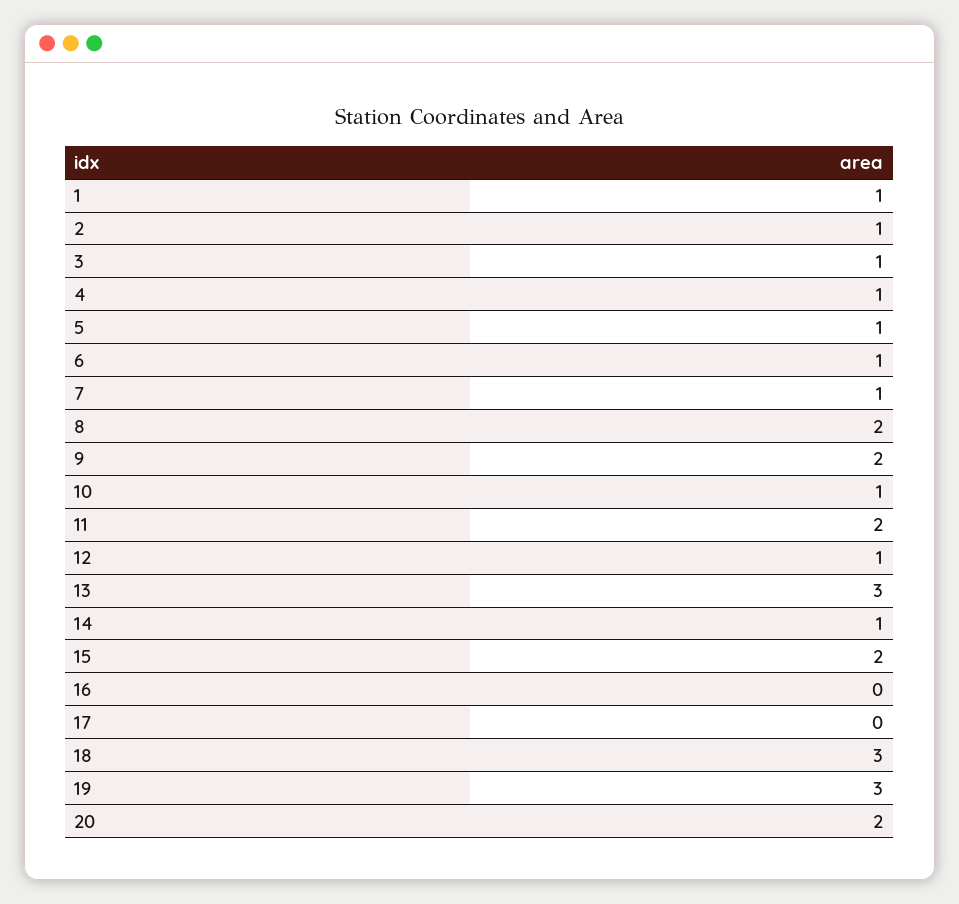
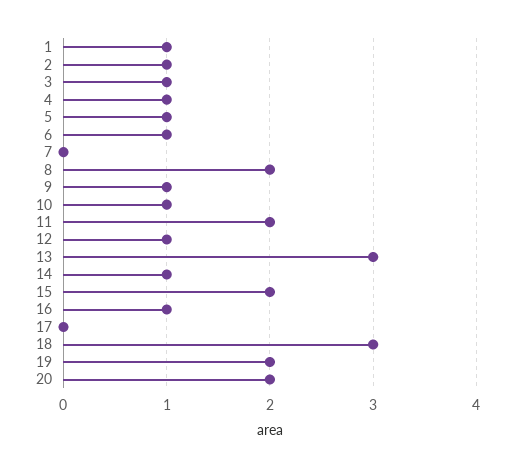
  {
    "1": 1,
    "2": 1,
    "3": 1,
    "4": 1,
    "5": 1,
    "6": 1,
-   "7": 1,
+   "7": 0,
    "8": 2,
-   "9": 2,
+   "9": 1,
    "10": 1,
    "11": 2,
    "12": 1,
    "13": 3,
    "14": 1,
    "15": 2,
-   "16": 0,
+   "16": 1,
    "17": 0,
    "18": 3,
-   "19": 3,
+   "19": 2,
    "20": 2
  }

